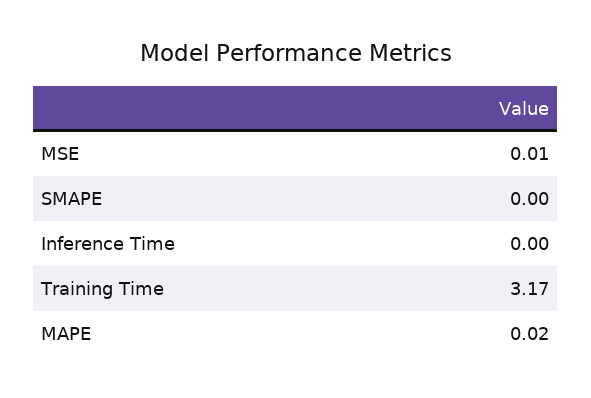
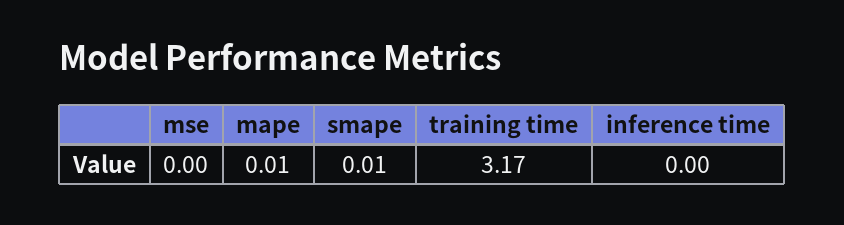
  {
-   "MSE": 0.01,
+   "MSE": 0,
-   "SMAPE": 0,
+   "SMAPE": 0.01,
    "Inference Time": 0,
    "Training Time": 3.17,
-   "MAPE": 0.02
+   "MAPE": 0.01
  }

